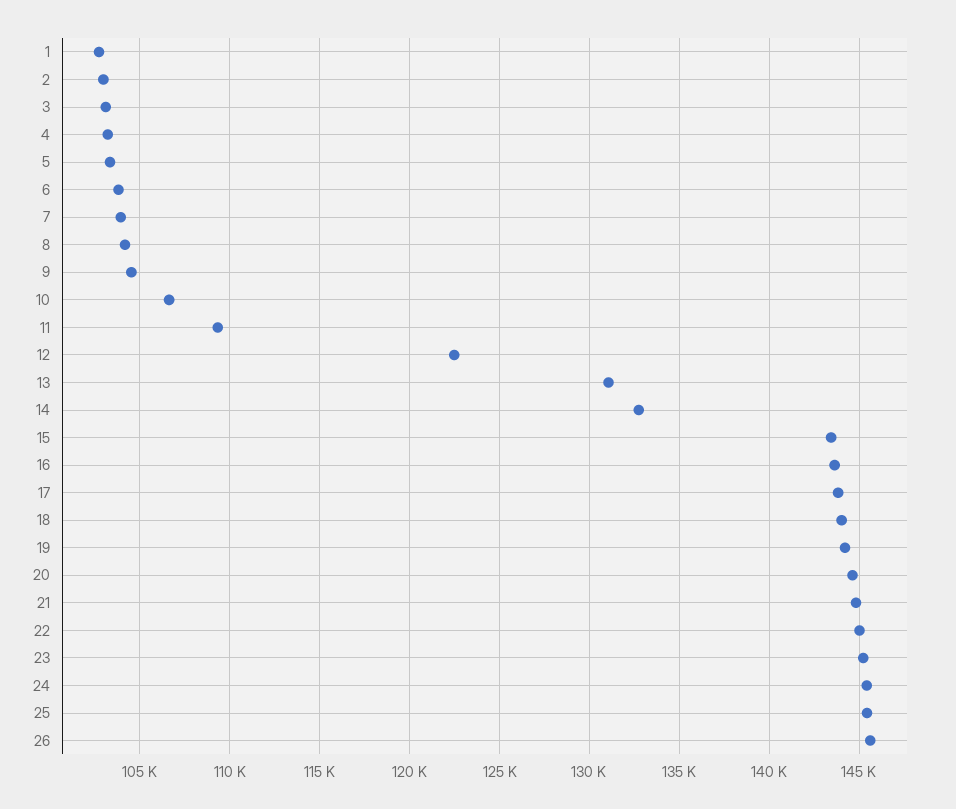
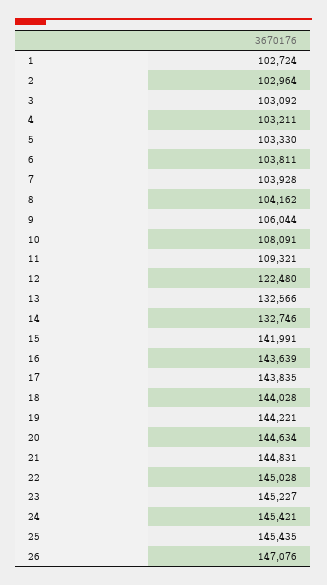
  {
    "1": 102724,
    "2": 102964,
    "3": 103092,
    "4": 103211,
    "5": 103330,
    "6": 103811,
    "7": 103928,
    "8": 104162,
-   "9": 104500,
+   "9": 106044,
-   "10": 106500,
+   "10": 108091,
    "11": 109321,
    "12": 122480,
-   "13": 131000,
+   "13": 132566,
    "14": 132746,
-   "15": 143500,
+   "15": 141991,
    "16": 143639,
    "17": 143835,
    "18": 144028,
    "19": 144221,
    "20": 144634,
    "21": 144831,
    "22": 145028,
    "23": 145227,
    "24": 145421,
    "25": 145435,
-   "26": 145500
+   "26": 147076
  }

